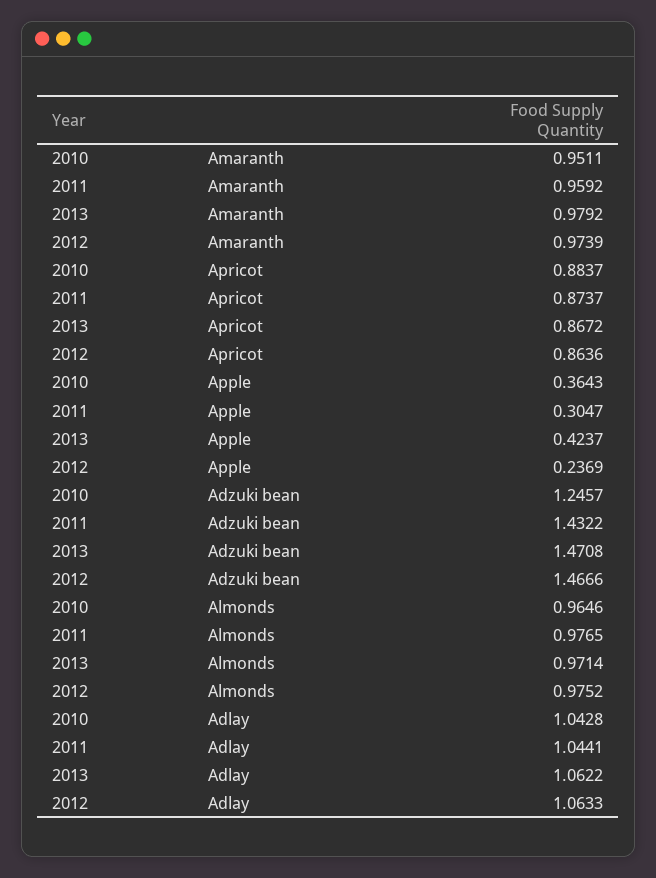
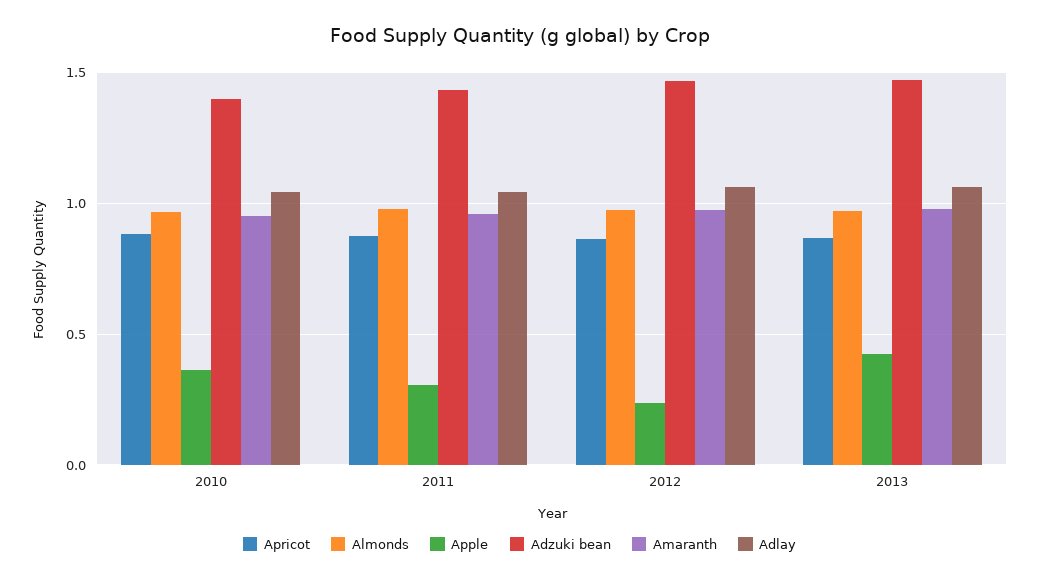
  {
    "Amaranth": {
      "2010": 0.9511,
      "2011": 0.9592,
      "2013": 0.9792,
      "2012": 0.9739
    },
    "Apricot": {
      "2010": 0.8837,
      "2011": 0.8737,
      "2013": 0.8672,
      "2012": 0.8636
    },
    "Apple": {
      "2010": 0.3643,
      "2011": 0.3047,
      "2013": 0.4237,
      "2012": 0.2369
    },
    "Adzuki bean": {
-     "2010": 1.2457,
+     "2010": 1.4,
      "2011": 1.4322,
      "2013": 1.4708,
      "2012": 1.4666
    },
    "Almonds": {
      "2010": 0.9646,
      "2011": 0.9765,
      "2013": 0.9714,
      "2012": 0.9752
    },
    "Adlay": {
      "2010": 1.0428,
      "2011": 1.0441,
      "2013": 1.0622,
      "2012": 1.0633
    }
  }

